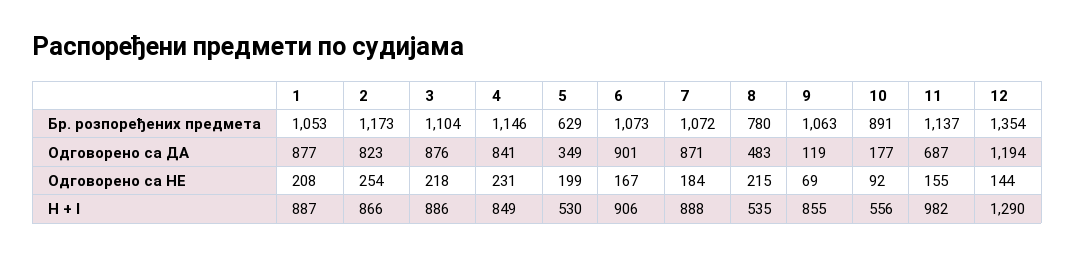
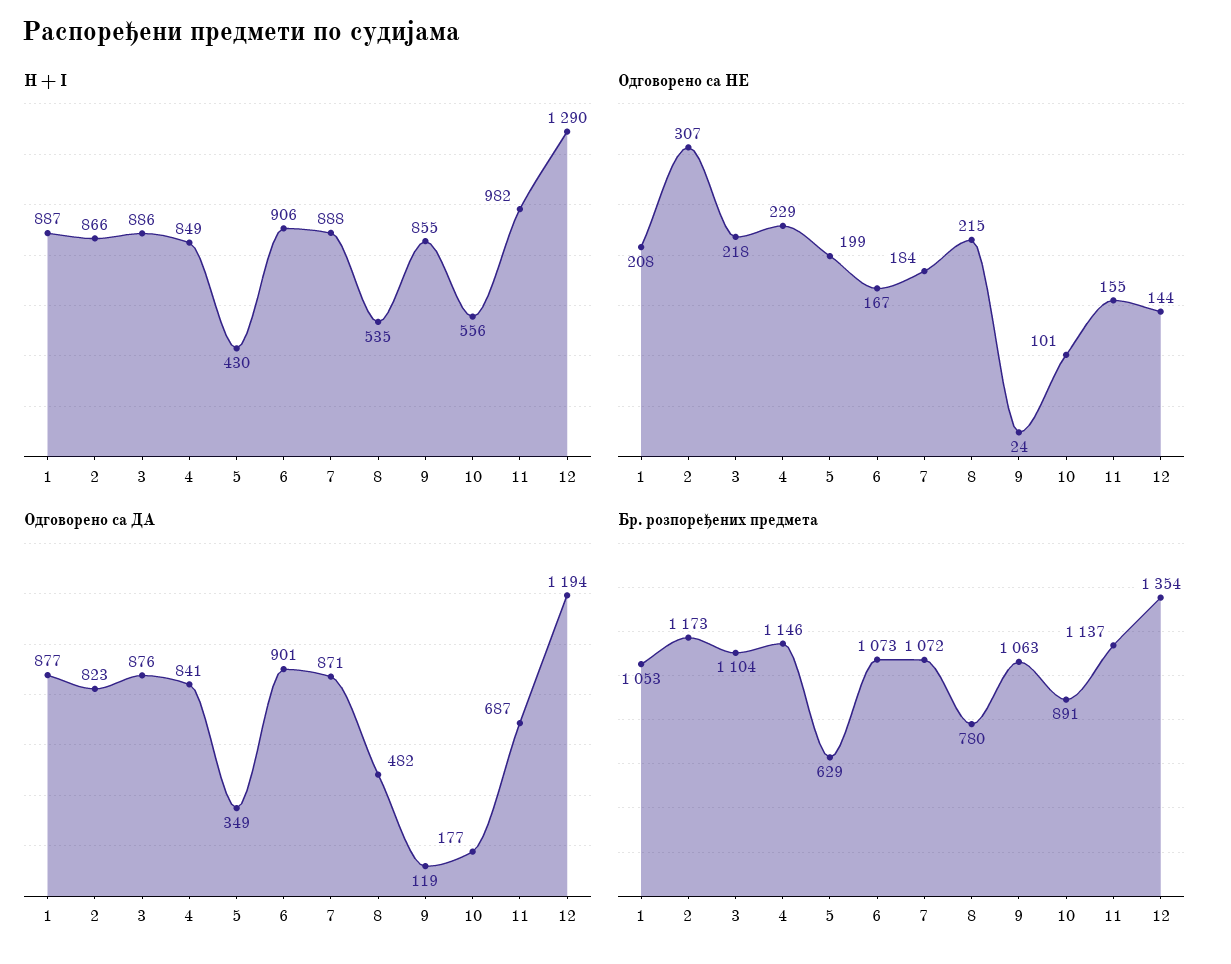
  {
    "Бр. розпоређених предмета": {
      "1": 1053,
      "2": 1173,
      "3": 1104,
      "4": 1146,
      "5": 629,
      "6": 1073,
      "7": 1072,
      "8": 780,
      "9": 1063,
      "10": 891,
      "11": 1137,
      "12": 1354
    },
    "Одговорено са ДА": {
      "1": 877,
      "2": 823,
      "3": 876,
      "4": 841,
      "5": 349,
      "6": 901,
      "7": 871,
-     "8": 483,
+     "8": 482,
      "9": 119,
      "10": 177,
      "11": 687,
      "12": 1194
    },
    "Одговорено са НЕ": {
      "1": 208,
-     "2": 254,
+     "2": 307,
      "3": 218,
-     "4": 231,
+     "4": 229,
      "5": 199,
      "6": 167,
      "7": 184,
      "8": 215,
-     "9": 69,
+     "9": 24,
-     "10": 92,
+     "10": 101,
      "11": 155,
      "12": 144
    },
    "H + I": {
      "1": 887,
      "2": 866,
      "3": 886,
      "4": 849,
-     "5": 530,
+     "5": 430,
      "6": 906,
      "7": 888,
      "8": 535,
      "9": 855,
      "10": 556,
      "11": 982,
      "12": 1290
    }
  }

